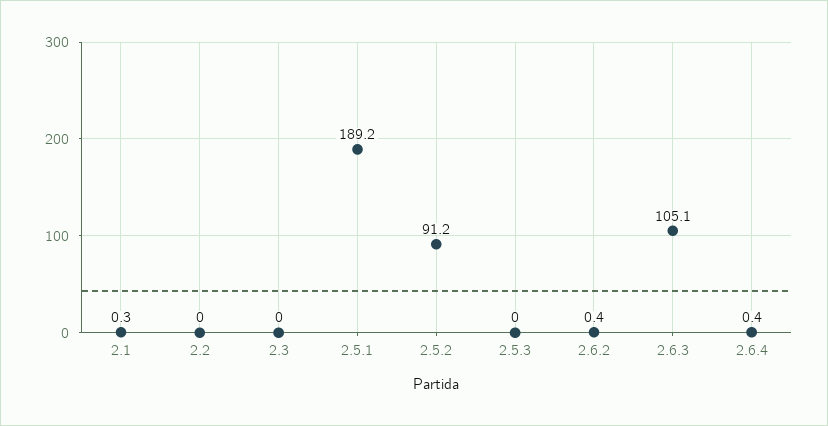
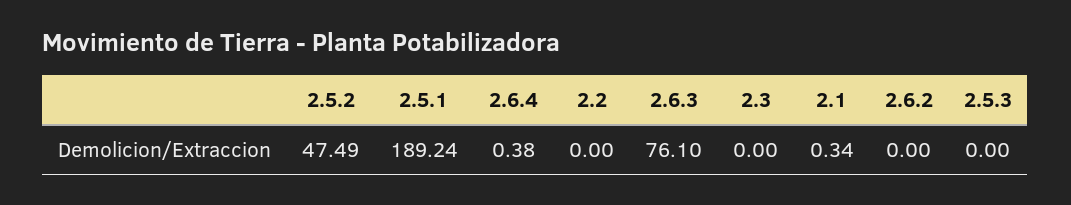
  {
    "2.1": 0.34,
    "2.2": 0,
    "2.3": 0,
    "2.5.1": 189.24,
-   "2.5.2": 91.2,
+   "2.5.2": 47.49,
    "2.5.3": 0,
-   "2.6.2": 0.4,
+   "2.6.2": 0,
-   "2.6.3": 105.1,
+   "2.6.3": 76.1,
    "2.6.4": 0.38
  }

